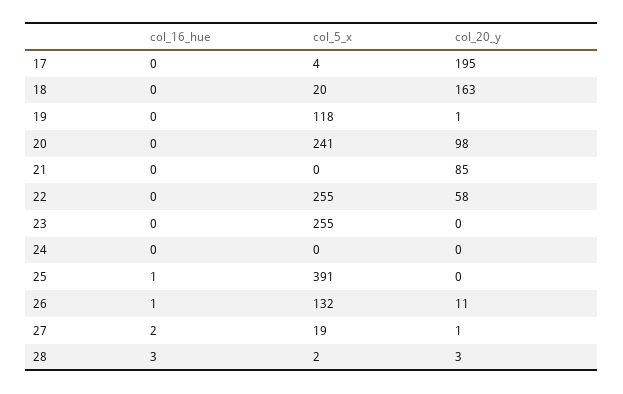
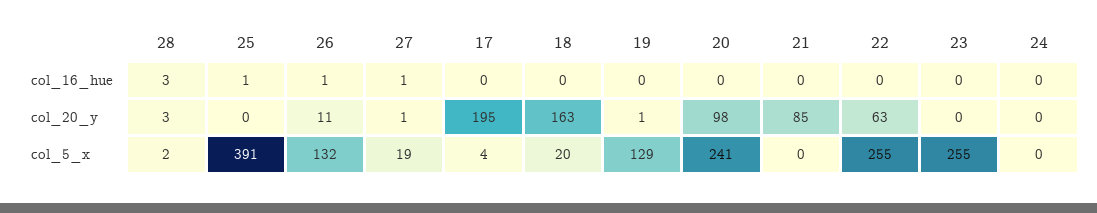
  {
    "col_16_hue": {
      "17": 0,
      "18": 0,
      "19": 0,
      "20": 0,
      "21": 0,
      "22": 0,
      "23": 0,
      "24": 0,
      "25": 1,
      "26": 1,
-     "27": 2,
+     "27": 1,
      "28": 3
    },
    "col_5_x": {
      "17": 4,
      "18": 20,
-     "19": 118,
+     "19": 129,
      "20": 241,
      "21": 0,
      "22": 255,
      "23": 255,
      "24": 0,
      "25": 391,
      "26": 132,
      "27": 19,
      "28": 2
    },
    "col_20_y": {
      "17": 195,
      "18": 163,
      "19": 1,
      "20": 98,
      "21": 85,
-     "22": 58,
+     "22": 63,
      "23": 0,
      "24": 0,
      "25": 0,
      "26": 11,
      "27": 1,
      "28": 3
    }
  }

